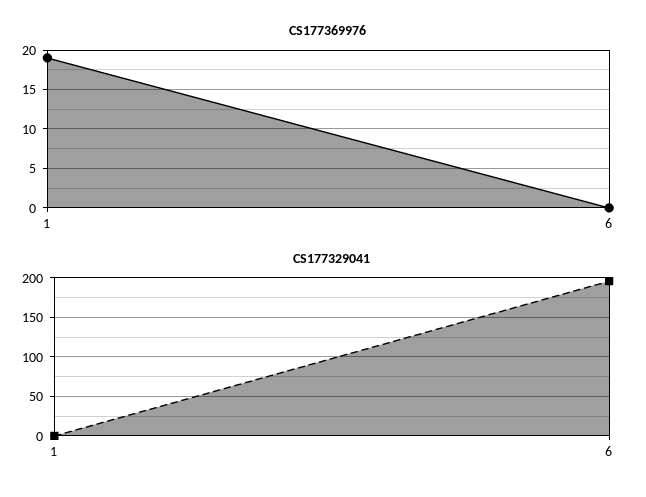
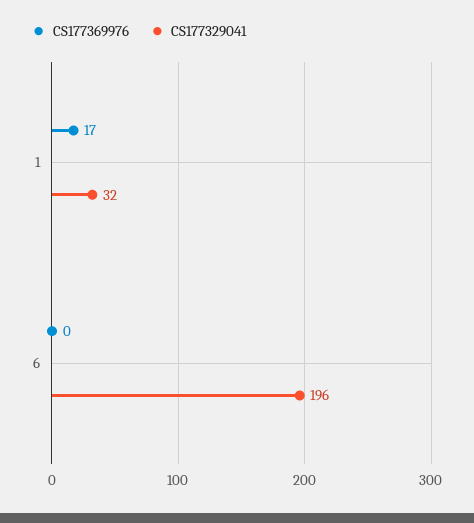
  {
    "CS177369976": {
-     "1": 19,
+     "1": 17,
      "6": 0
    },
    "CS177329041": {
-     "1": 0,
+     "1": 32,
      "6": 196
    }
  }

